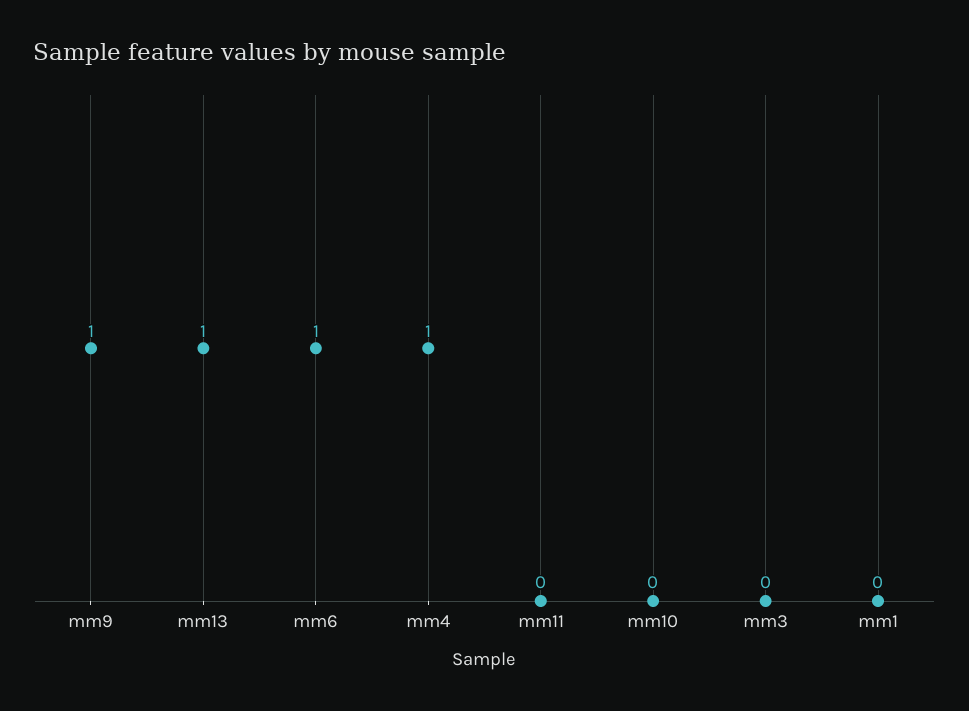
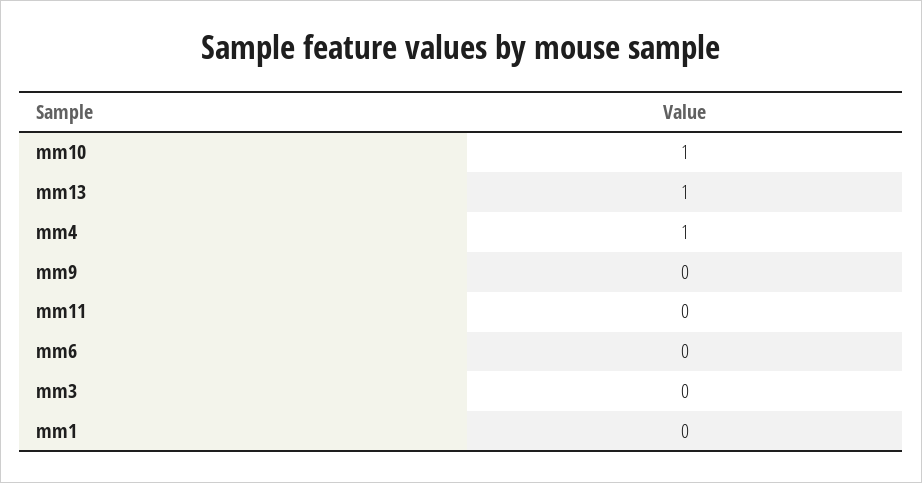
  {
-   "mm9": 1,
+   "mm9": 0,
    "mm13": 1,
-   "mm6": 1,
+   "mm6": 0,
    "mm4": 1,
    "mm11": 0,
-   "mm10": 0,
+   "mm10": 1,
    "mm3": 0,
    "mm1": 0
  }

